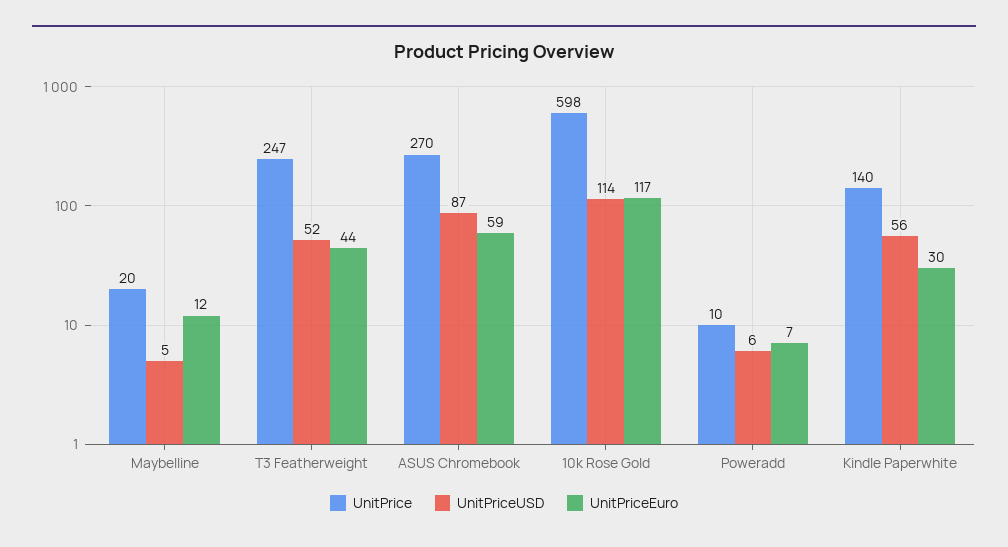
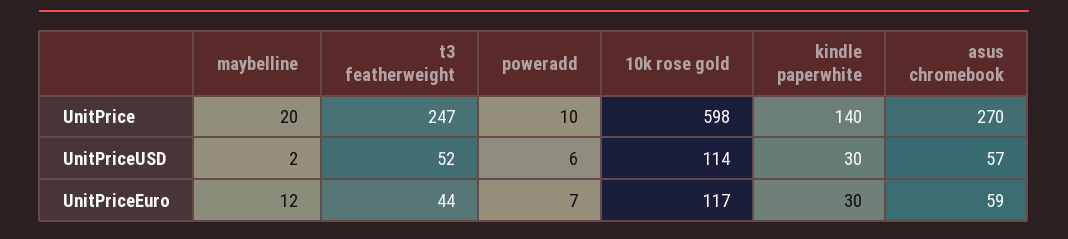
  {
    "UnitPrice": {
      "Maybelline": 20,
      "T3 Featherweight": 247,
      "ASUS Chromebook": 270,
      "10k Rose Gold": 598,
      "Poweradd": 10,
      "Kindle Paperwhite": 140
    },
    "UnitPriceUSD": {
-     "Maybelline": 5,
+     "Maybelline": 2,
      "T3 Featherweight": 52,
-     "ASUS Chromebook": 87,
+     "ASUS Chromebook": 57,
      "10k Rose Gold": 114,
      "Poweradd": 6,
-     "Kindle Paperwhite": 56
+     "Kindle Paperwhite": 30
    },
    "UnitPriceEuro": {
      "Maybelline": 12,
      "T3 Featherweight": 44,
      "ASUS Chromebook": 59,
      "10k Rose Gold": 117,
      "Poweradd": 7,
      "Kindle Paperwhite": 30
    }
  }

